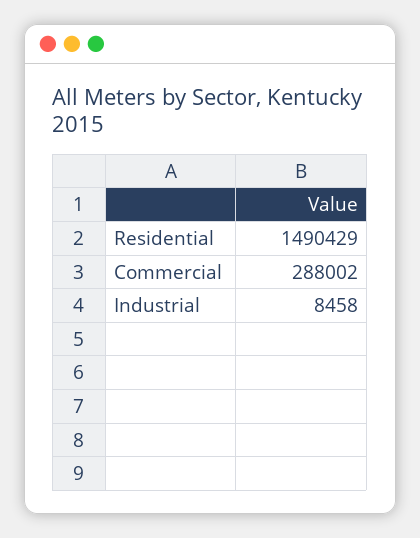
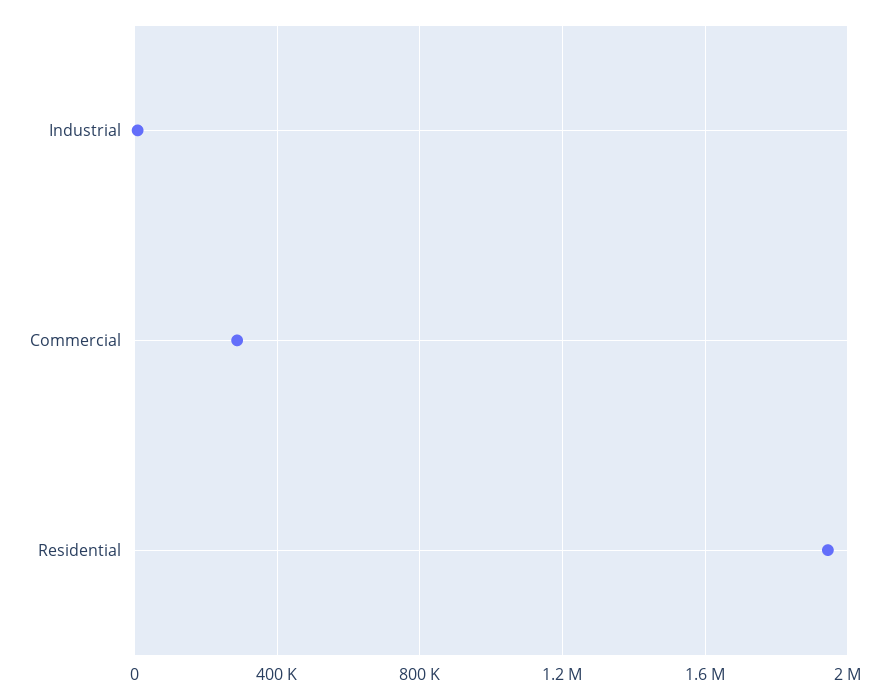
  {
-   "Residential": 1490429,
+   "Residential": 1950000,
    "Commercial": 288002,
    "Industrial": 8458
  }

